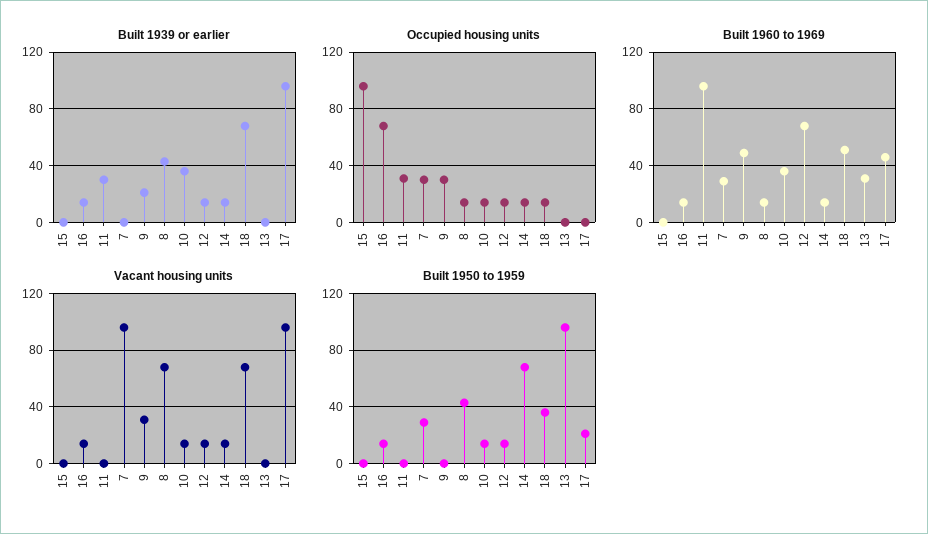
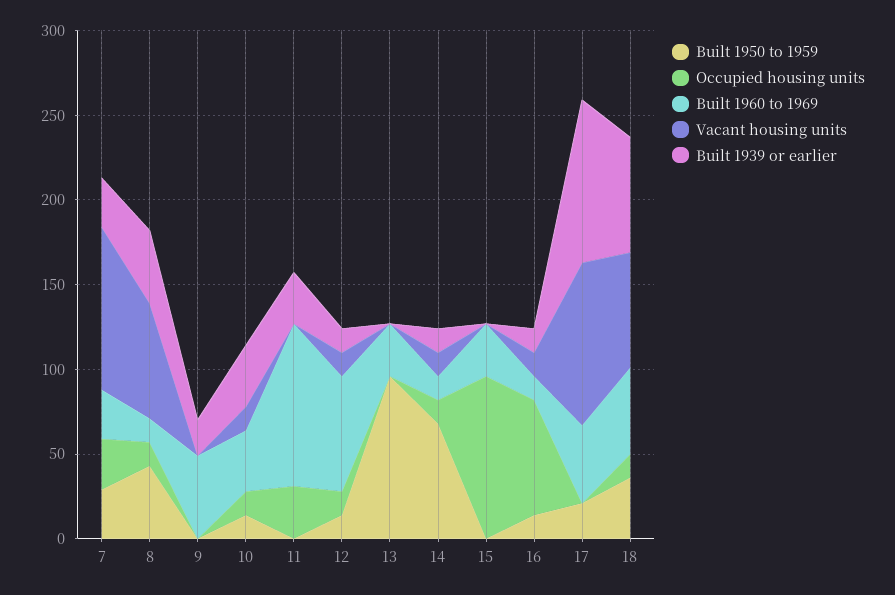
  {
    "Built 1939 or earlier": {
      "15": 0,
      "16": 15,
      "11": 30,
-     "7": 0,
+     "7": 30,
      "9": 20,
      "8": 45,
      "10": 35,
      "12": 15,
      "14": 15,
      "18": 70,
      "13": 0,
      "17": 95
    },
    "Occupied housing units": {
      "15": 95,
      "16": 70,
      "11": 30,
      "7": 30,
-     "9": 30,
+     "9": 0,
      "8": 15,
      "10": 15,
      "12": 15,
      "14": 15,
      "18": 15,
      "13": 0,
      "17": 0
    },
    "Built 1960 to 1969": {
-     "15": 0,
+     "15": 30,
      "16": 15,
      "11": 95,
      "7": 30,
      "9": 50,
      "8": 15,
      "10": 35,
      "12": 70,
      "14": 15,
      "18": 50,
      "13": 30,
      "17": 45
    },
    "Vacant housing units": {
      "15": 0,
      "16": 15,
      "11": 0,
      "7": 95,
-     "9": 30,
+     "9": 0,
      "8": 70,
      "10": 15,
      "12": 15,
      "14": 15,
      "18": 70,
      "13": 0,
      "17": 95
    },
    "Built 1950 to 1959": {
      "15": 0,
      "16": 15,
      "11": 0,
      "7": 30,
      "9": 0,
      "8": 45,
      "10": 15,
      "12": 15,
      "14": 70,
      "18": 35,
      "13": 95,
      "17": 20
    }
  }

